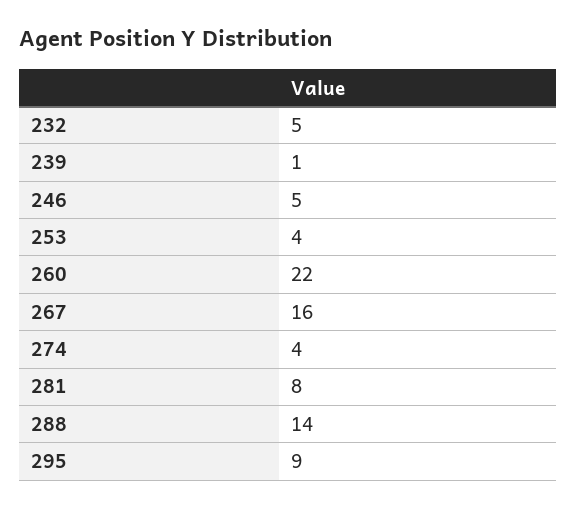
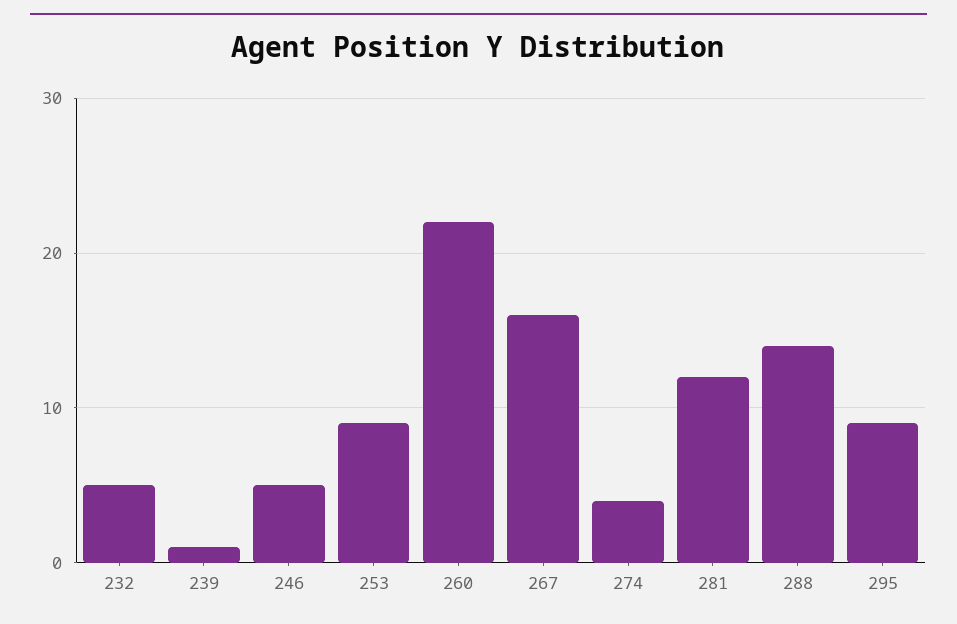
  {
    "232": 5,
    "239": 1,
    "246": 5,
-   "253": 4,
+   "253": 9,
    "260": 22,
    "267": 16,
    "274": 4,
-   "281": 8,
+   "281": 12,
    "288": 14,
    "295": 9
  }

